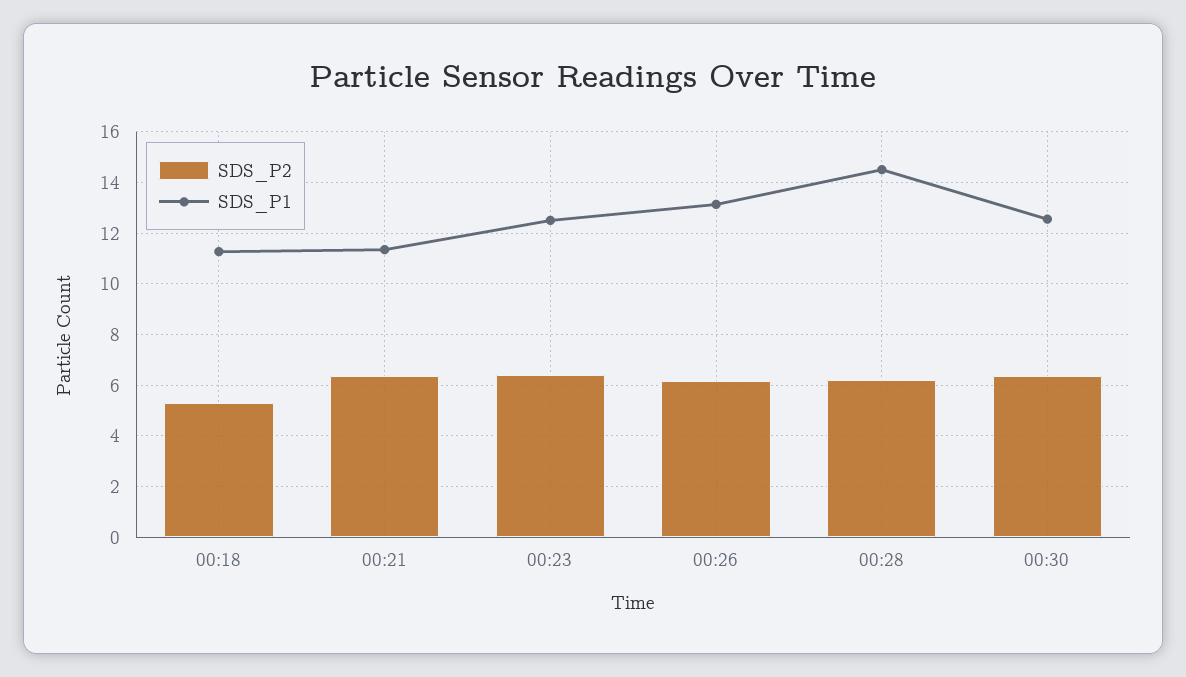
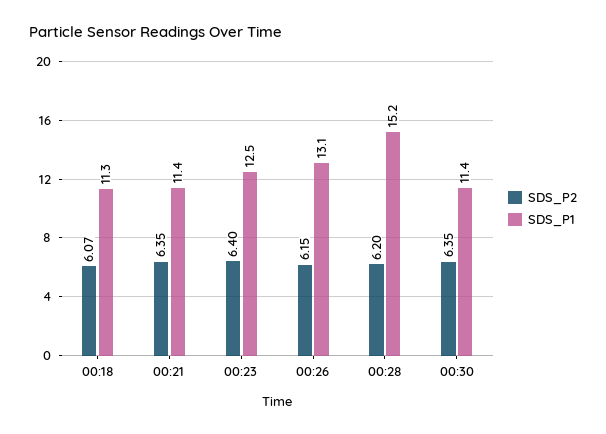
  {
    "SDS_P2": {
-     "00:18": 5.25,
+     "00:18": 6.07,
      "00:21": 6.35,
      "00:23": 6.4,
      "00:26": 6.15,
      "00:28": 6.2,
      "00:30": 6.35
    },
    "SDS_P1": {
      "00:18": 11.3,
      "00:21": 11.4,
      "00:23": 12.5,
      "00:26": 13.1,
-     "00:28": 14.5,
+     "00:28": 15.2,
-     "00:30": 12.5
+     "00:30": 11.4
    }
  }

